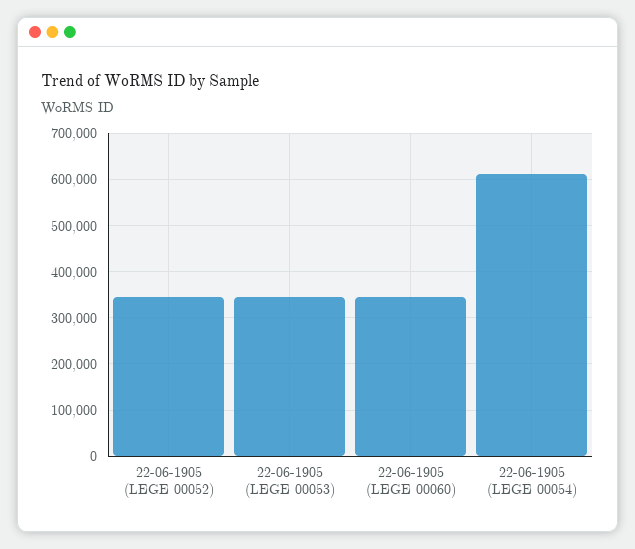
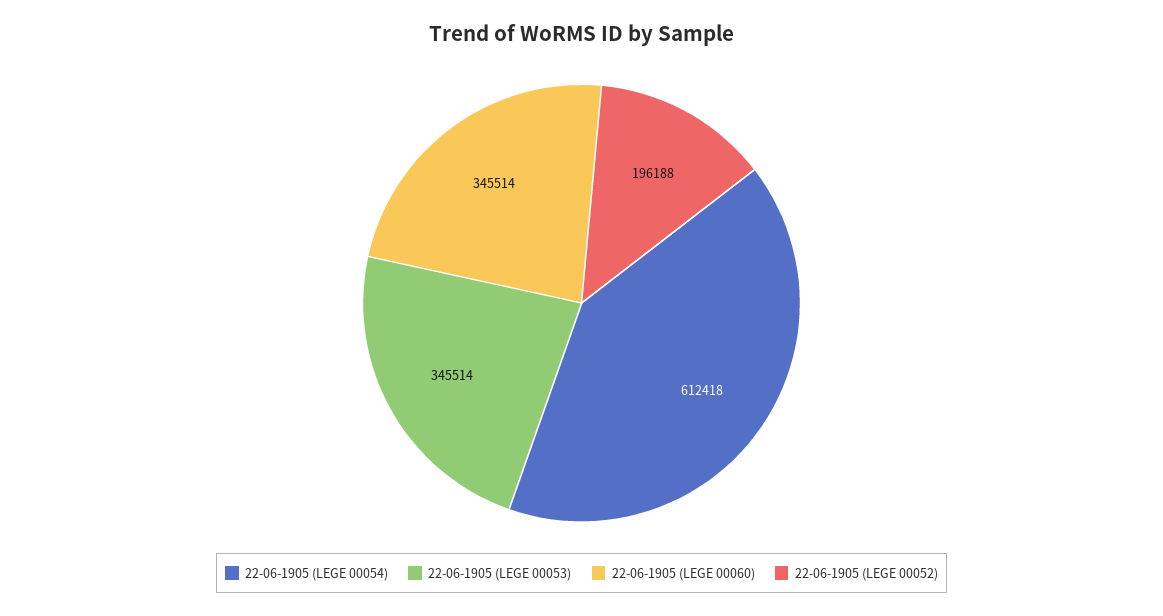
  {
-   "22-06-1905 (LEGE 00052)": 340000,
+   "22-06-1905 (LEGE 00052)": 196188,
    "22-06-1905 (LEGE 00053)": 345514,
    "22-06-1905 (LEGE 00060)": 345514,
    "22-06-1905 (LEGE 00054)": 612418
  }

